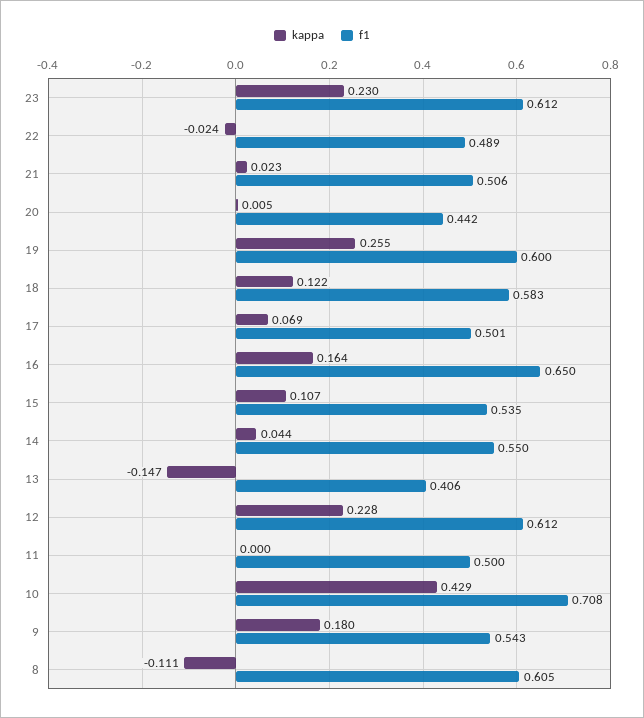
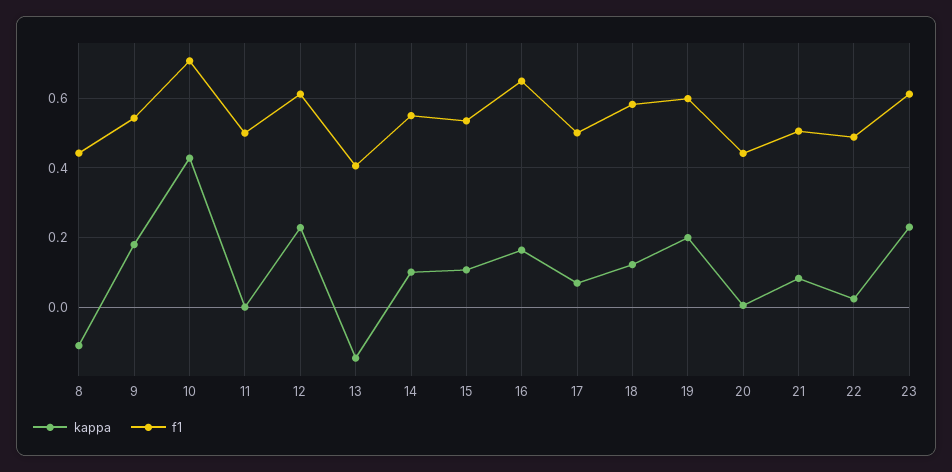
  {
    "kappa": {
      "23": 0.23,
-     "22": -0.024,
+     "22": 0.02,
-     "21": 0.023,
+     "21": 0.08,
      "20": 0.005,
-     "19": 0.255,
+     "19": 0.2,
      "18": 0.122,
      "17": 0.069,
      "16": 0.164,
      "15": 0.107,
-     "14": 0.044,
+     "14": 0.1,
      "13": -0.147,
      "12": 0.228,
      "11": 0,
      "10": 0.429,
      "9": 0.18,
      "8": -0.111
    },
    "f1": {
      "23": 0.612,
      "22": 0.489,
      "21": 0.506,
      "20": 0.442,
      "19": 0.6,
      "18": 0.583,
      "17": 0.501,
      "16": 0.65,
      "15": 0.535,
      "14": 0.55,
      "13": 0.406,
      "12": 0.612,
      "11": 0.5,
      "10": 0.708,
      "9": 0.543,
-     "8": 0.605
+     "8": 0.44
    }
  }

